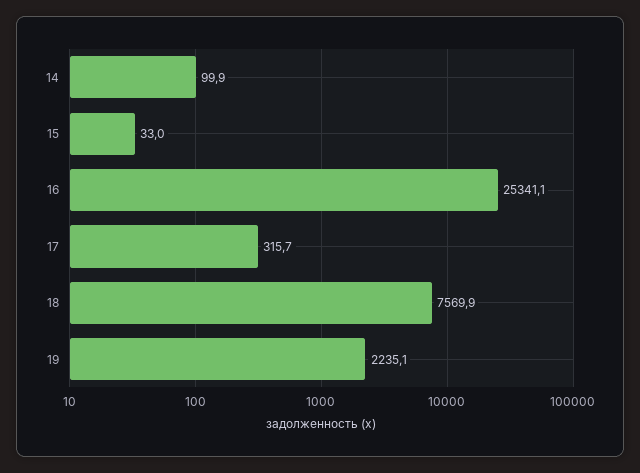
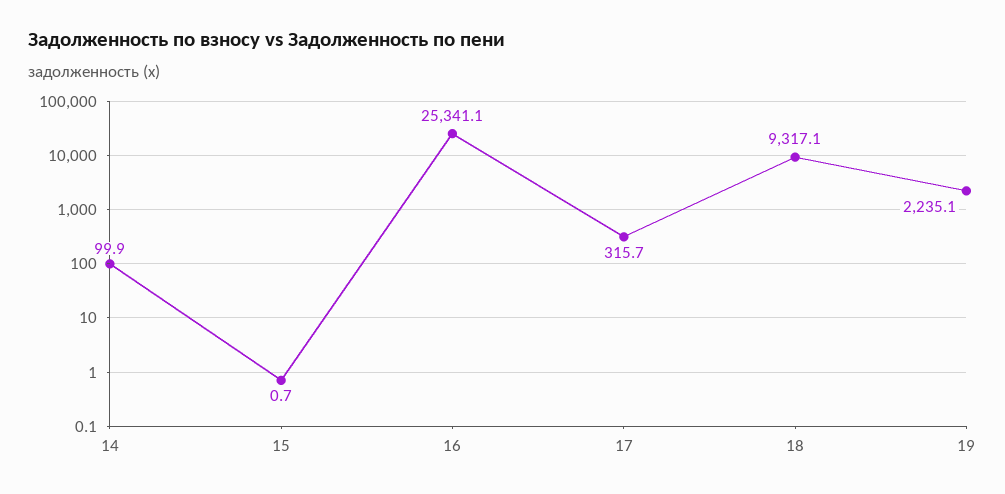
  {
    "14": 99.9,
-   "15": 33,
+   "15": 0.7,
    "16": 25341.1,
    "17": 315.7,
-   "18": 7569.9,
+   "18": 9317.1,
    "19": 2235.1
  }

